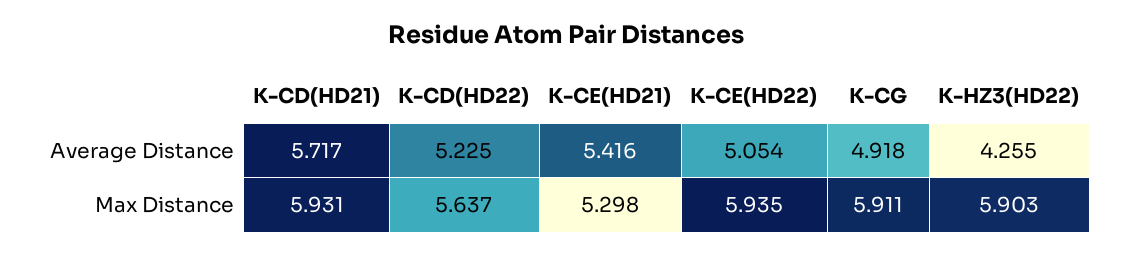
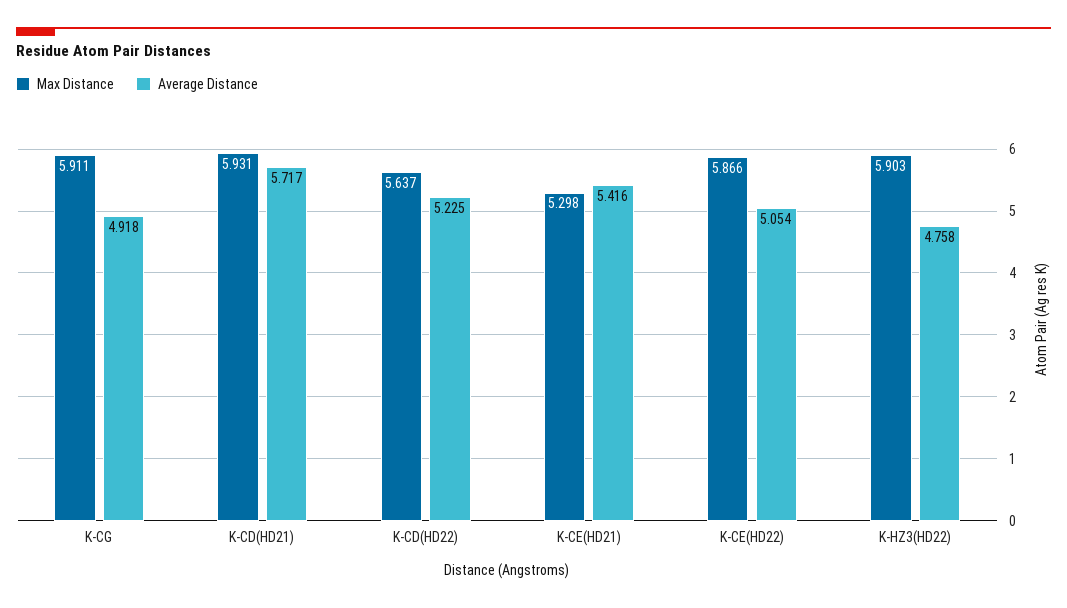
  {
    "Average Distance": {
      "K-CD(HD21)": 5.717,
      "K-CD(HD22)": 5.225,
      "K-CE(HD21)": 5.416,
      "K-CE(HD22)": 5.054,
      "K-CG": 4.918,
-     "K-HZ3(HD22)": 4.255
+     "K-HZ3(HD22)": 4.758
    },
    "Max Distance": {
      "K-CD(HD21)": 5.931,
      "K-CD(HD22)": 5.637,
      "K-CE(HD21)": 5.298,
-     "K-CE(HD22)": 5.935,
+     "K-CE(HD22)": 5.866,
      "K-CG": 5.911,
      "K-HZ3(HD22)": 5.903
    }
  }

